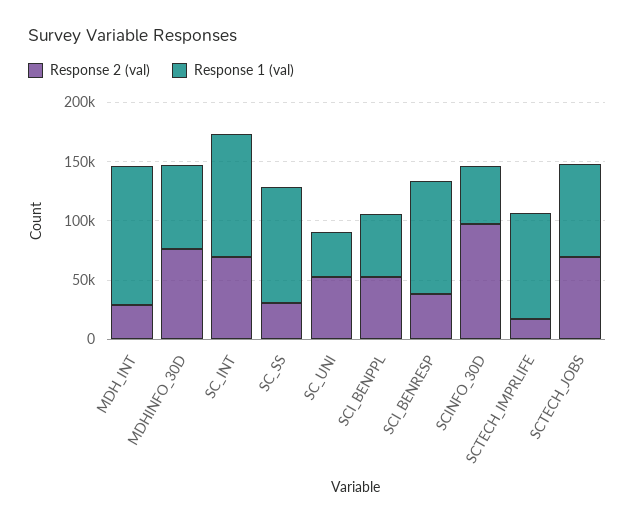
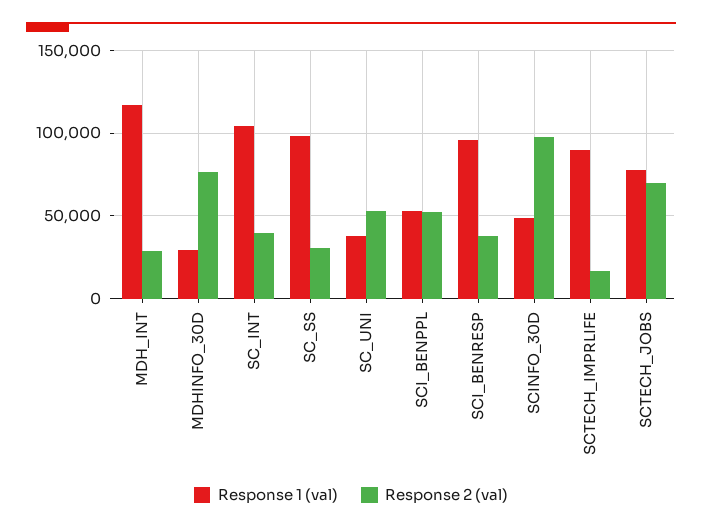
  {
    "Response 2 (val)": {
      "MDH_INT": 30000,
      "MDHINFO_30D": 75000,
-     "SC_INT": 70000,
+     "SC_INT": 40000,
      "SC_SS": 30000,
      "SC_UNI": 55000,
      "SCI_BENPPL": 55000,
      "SCI_BENRESP": 40000,
      "SCINFO_30D": 100000,
      "SCTECH_IMPRLIFE": 15000,
      "SCTECH_JOBS": 70000
    },
    "Response 1 (val)": {
      "MDH_INT": 115000,
-     "MDHINFO_30D": 70000,
+     "MDHINFO_30D": 30000,
      "SC_INT": 105000,
      "SC_SS": 100000,
      "SC_UNI": 40000,
      "SCI_BENPPL": 55000,
      "SCI_BENRESP": 95000,
      "SCINFO_30D": 50000,
      "SCTECH_IMPRLIFE": 90000,
      "SCTECH_JOBS": 80000
    }
  }

